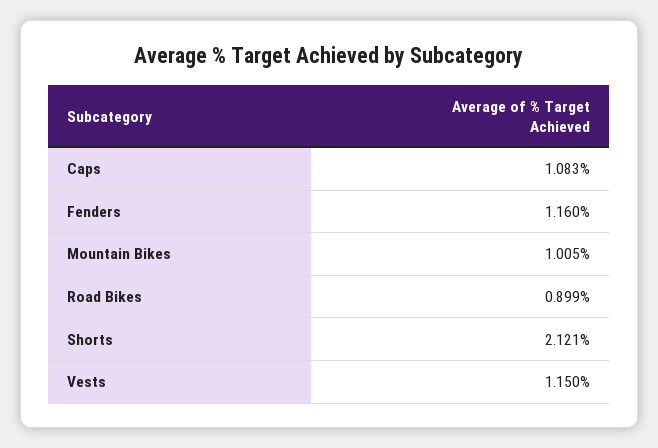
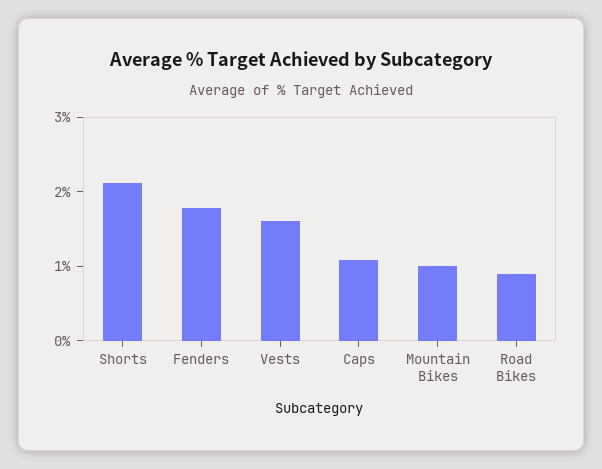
  {
    "Caps": 1.083,
-   "Fenders": 1.16,
+   "Fenders": 1.8,
    "Mountain Bikes": 1.005,
    "Road Bikes": 0.899,
    "Shorts": 2.121,
-   "Vests": 1.15
+   "Vests": 1.6
  }

